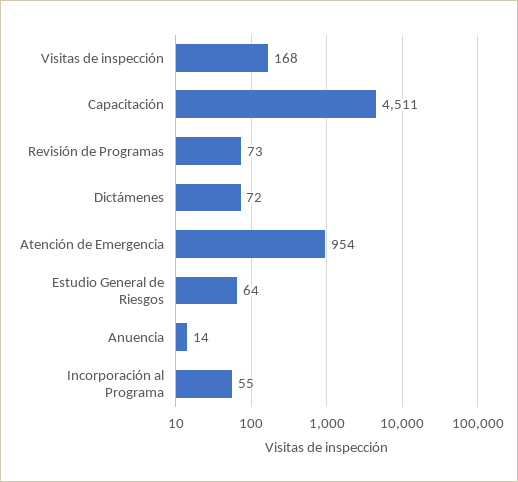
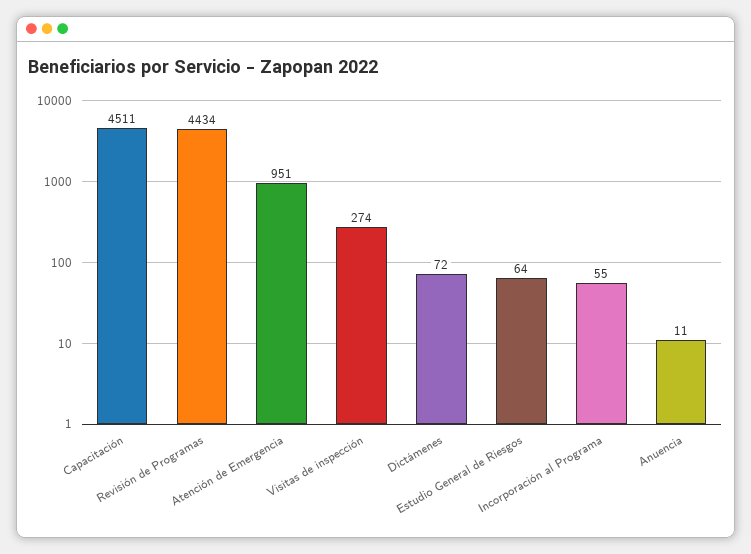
  {
-   "Visitas de inspección": 168,
+   "Visitas de inspección": 274,
    "Capacitación": 4511,
-   "Revisión de Programas": 73,
+   "Revisión de Programas": 4434,
    "Dictámenes": 72,
-   "Atención de Emergencia": 954,
+   "Atención de Emergencia": 951,
    "Estudio General de Riesgos": 64,
-   "Anuencia": 14,
+   "Anuencia": 11,
    "Incorporación al Programa": 55
  }

